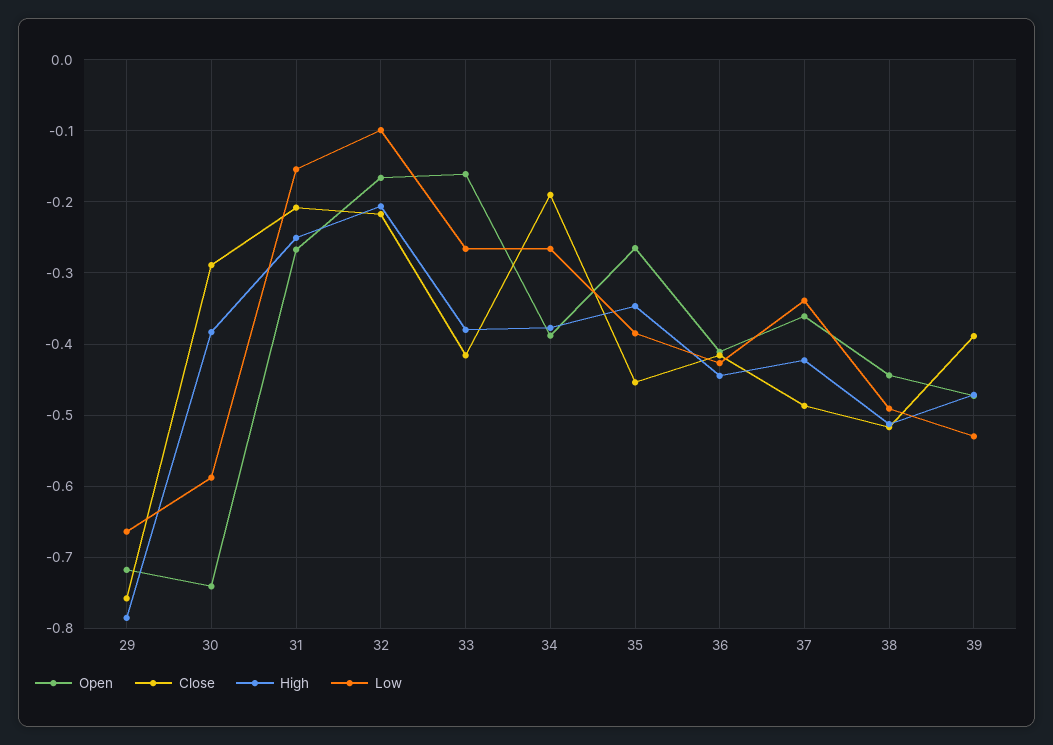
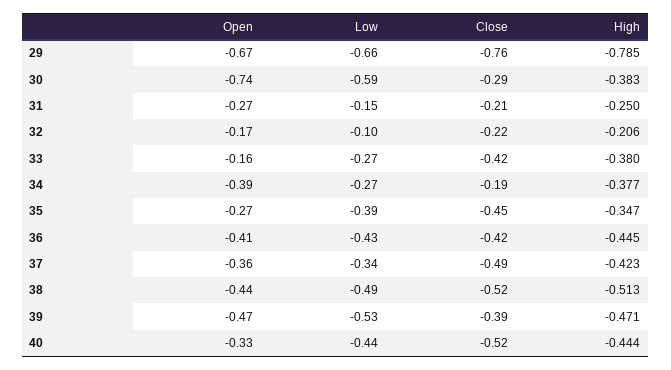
  {
    "Open": {
-     "29": -0.72,
+     "29": -0.67,
      "30": -0.74,
      "31": -0.27,
      "32": -0.17,
      "33": -0.16,
      "34": -0.39,
      "35": -0.27,
      "36": -0.41,
      "37": -0.36,
      "38": -0.44,
-     "39": -0.47
+     "39": -0.47,
+     "40": -0.33
    },
    "Close": {
      "29": -0.76,
      "30": -0.29,
      "31": -0.21,
      "32": -0.22,
      "33": -0.42,
      "34": -0.19,
      "35": -0.45,
      "36": -0.42,
      "37": -0.49,
      "38": -0.52,
-     "39": -0.39
+     "39": -0.39,
+     "40": -0.52
    },
    "High": {
      "29": -0.785,
      "30": -0.383,
      "31": -0.25,
      "32": -0.206,
      "33": -0.38,
      "34": -0.377,
      "35": -0.347,
      "36": -0.445,
      "37": -0.423,
      "38": -0.513,
-     "39": -0.471
+     "39": -0.471,
+     "40": -0.444
    },
    "Low": {
      "29": -0.66,
      "30": -0.59,
      "31": -0.15,
      "32": -0.1,
      "33": -0.27,
      "34": -0.27,
      "35": -0.39,
      "36": -0.43,
      "37": -0.34,
      "38": -0.49,
-     "39": -0.53
+     "39": -0.53,
+     "40": -0.44
    }
  }

